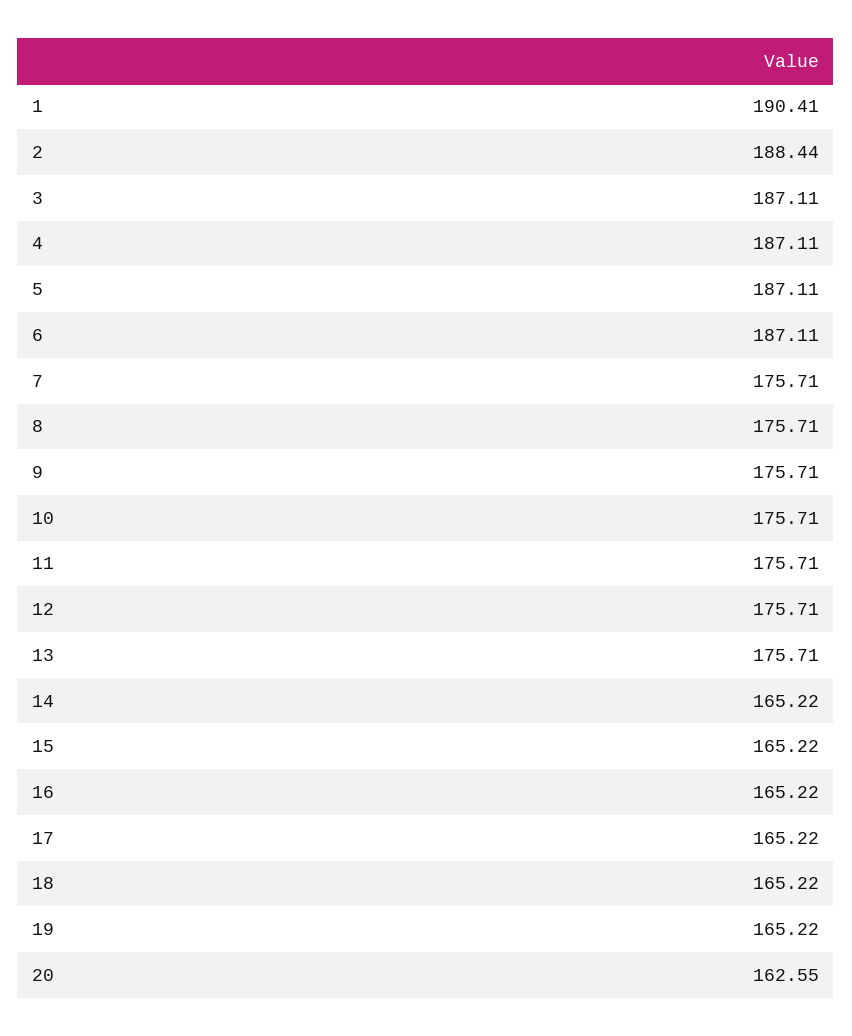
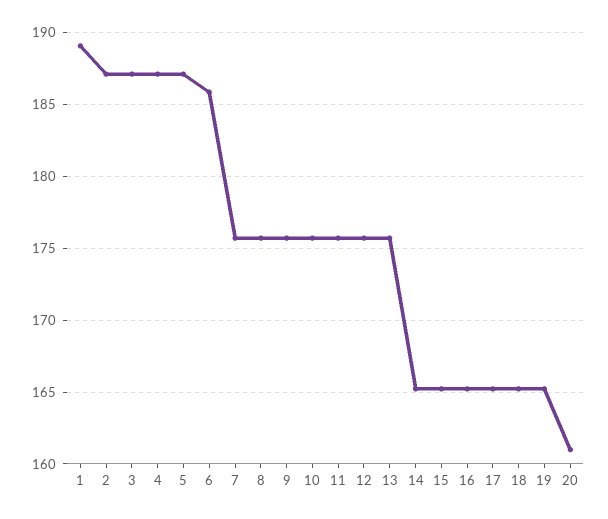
  {
-   "1": 190.41,
+   "1": 189,
-   "2": 188.44,
+   "2": 187,
    "3": 187.11,
    "4": 187.11,
    "5": 187.11,
-   "6": 187.11,
+   "6": 186,
    "7": 175.71,
    "8": 175.71,
    "9": 175.71,
    "10": 175.71,
    "11": 175.71,
    "12": 175.71,
    "13": 175.71,
    "14": 165.22,
    "15": 165.22,
    "16": 165.22,
    "17": 165.22,
    "18": 165.22,
    "19": 165.22,
-   "20": 162.55
+   "20": 161
  }

